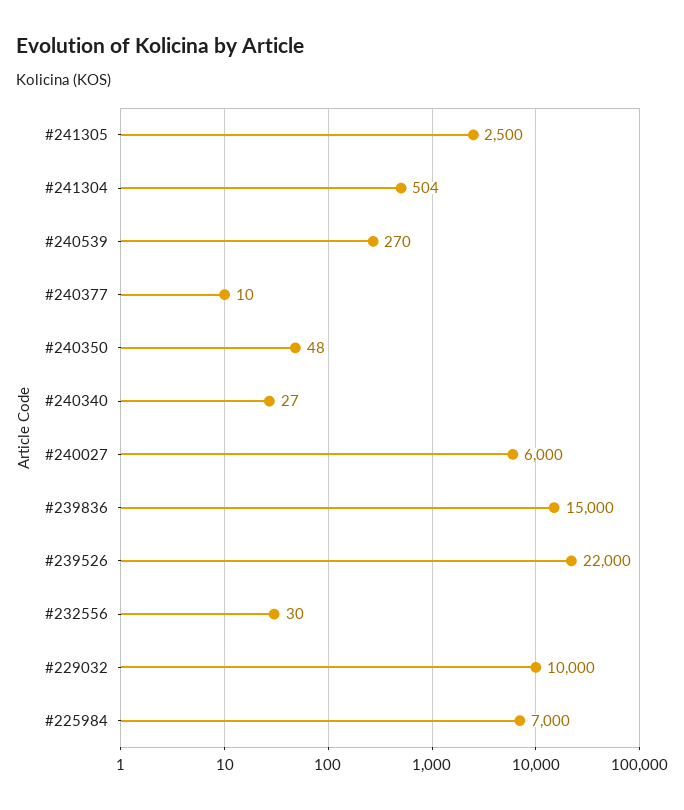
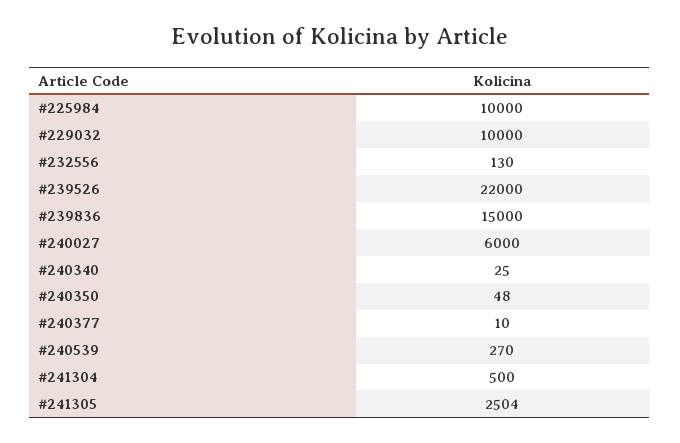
  {
-   "#241305": 2500,
+   "#241305": 2504,
-   "#241304": 504,
+   "#241304": 500,
    "#240539": 270,
    "#240377": 10,
    "#240350": 48,
-   "#240340": 27,
+   "#240340": 25,
    "#240027": 6000,
    "#239836": 15000,
    "#239526": 22000,
-   "#232556": 30,
+   "#232556": 130,
    "#229032": 10000,
-   "#225984": 7000
+   "#225984": 10000
  }

